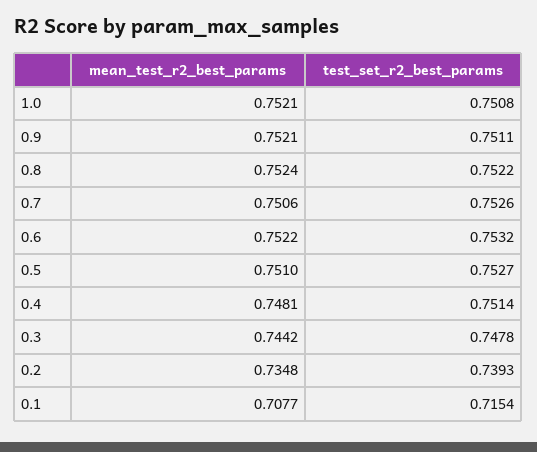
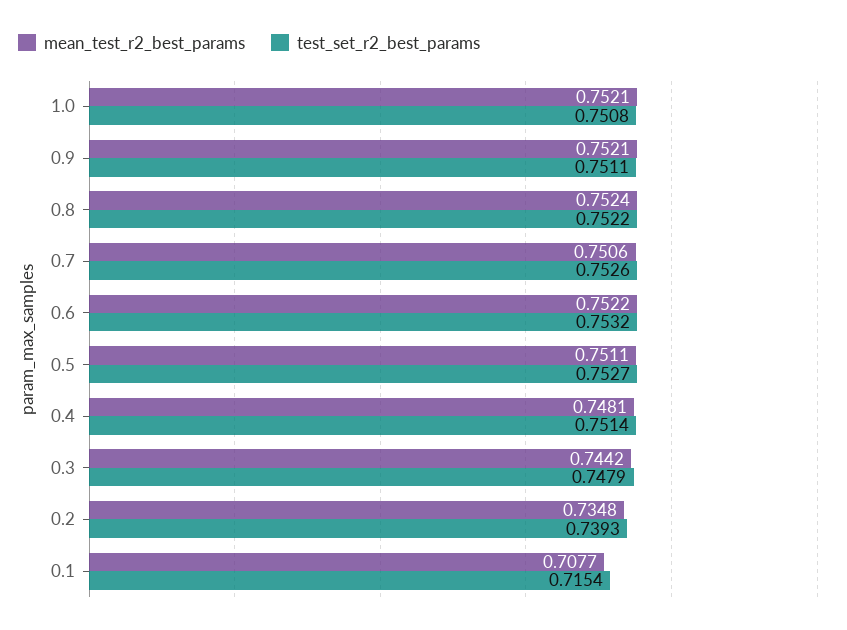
  {
    "mean_test_r2_best_params": {
      "1.0": 0.7521,
      "0.9": 0.7521,
      "0.8": 0.7524,
      "0.7": 0.7506,
      "0.6": 0.7522,
-     "0.5": 0.751,
+     "0.5": 0.7511,
      "0.4": 0.7481,
      "0.3": 0.7442,
      "0.2": 0.7348,
      "0.1": 0.7077
    },
    "test_set_r2_best_params": {
      "1.0": 0.7508,
      "0.9": 0.7511,
      "0.8": 0.7522,
      "0.7": 0.7526,
      "0.6": 0.7532,
      "0.5": 0.7527,
      "0.4": 0.7514,
-     "0.3": 0.7478,
+     "0.3": 0.7479,
      "0.2": 0.7393,
      "0.1": 0.7154
    }
  }

